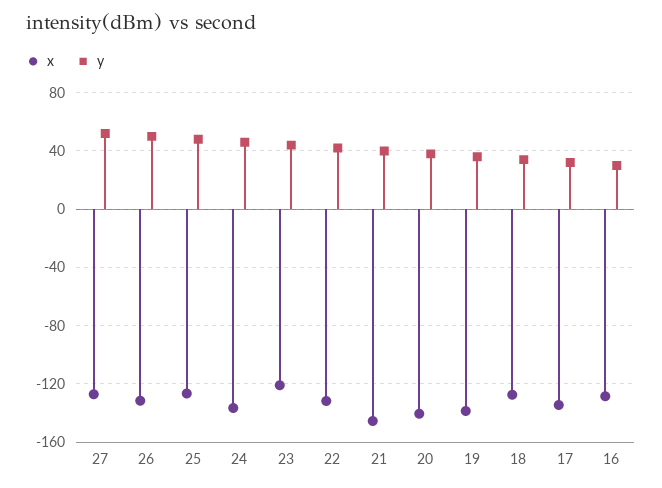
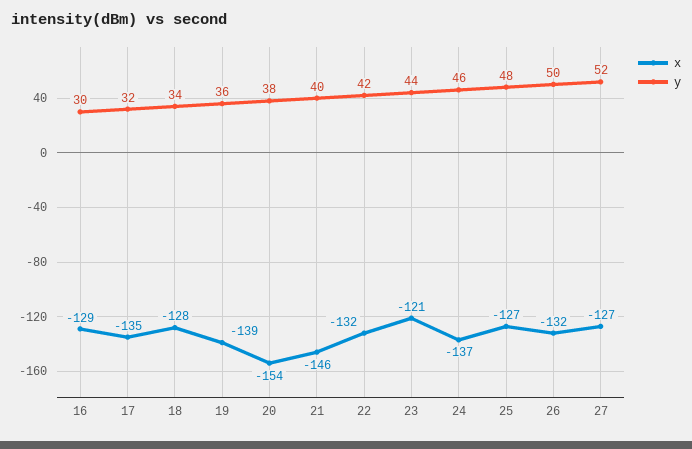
  {
    "x": {
      "27": -127,
      "26": -132,
      "25": -127,
      "24": -137,
      "23": -121,
      "22": -132,
      "21": -146,
-     "20": -140,
+     "20": -154,
      "19": -139,
      "18": -128,
      "17": -135,
      "16": -129
    },
    "y": {
      "27": 52,
      "26": 50,
      "25": 48,
      "24": 46,
      "23": 44,
      "22": 42,
      "21": 40,
      "20": 38,
      "19": 36,
      "18": 34,
      "17": 32,
      "16": 30
    }
  }

